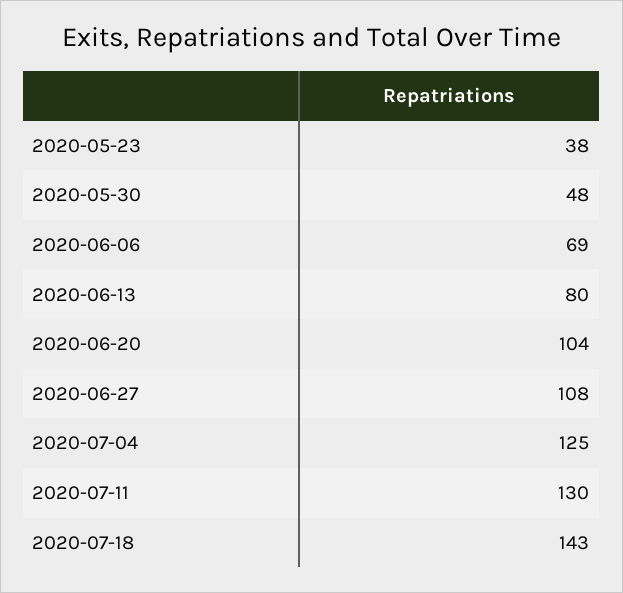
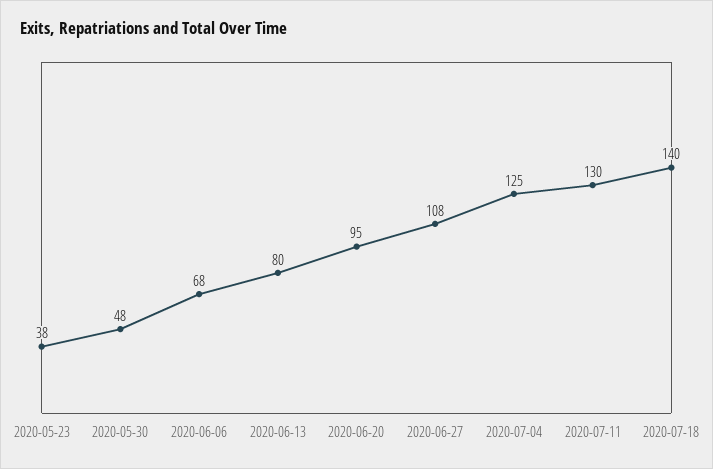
  {
    "2020-05-23": 38,
    "2020-05-30": 48,
-   "2020-06-06": 69,
+   "2020-06-06": 68,
    "2020-06-13": 80,
-   "2020-06-20": 104,
+   "2020-06-20": 95,
    "2020-06-27": 108,
    "2020-07-04": 125,
    "2020-07-11": 130,
-   "2020-07-18": 143
+   "2020-07-18": 140
  }

